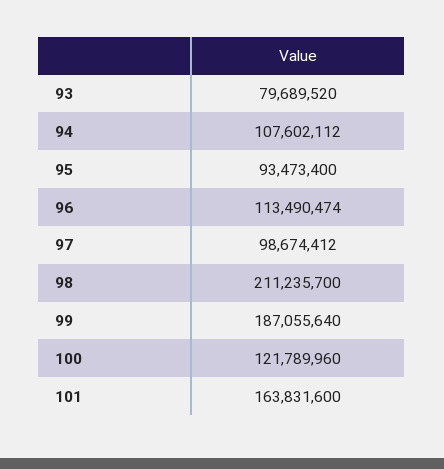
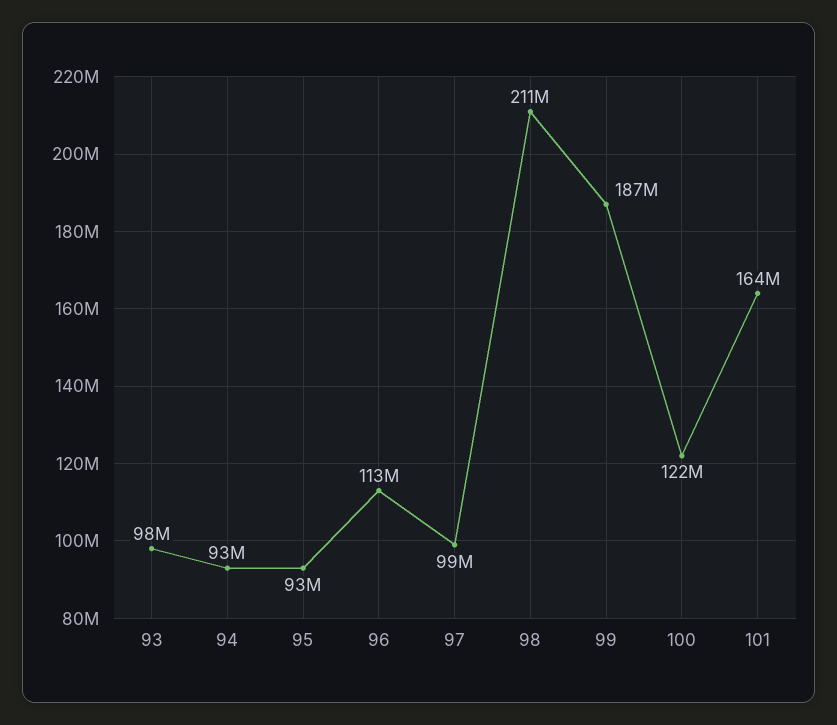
  {
-   "93": 79689520,
+   "93": 98000000,
-   "94": 107602112,
+   "94": 93000000,
    "95": 93473400,
    "96": 113490474,
    "97": 98674412,
    "98": 211235700,
    "99": 187055640,
    "100": 121789960,
    "101": 163831600
  }

